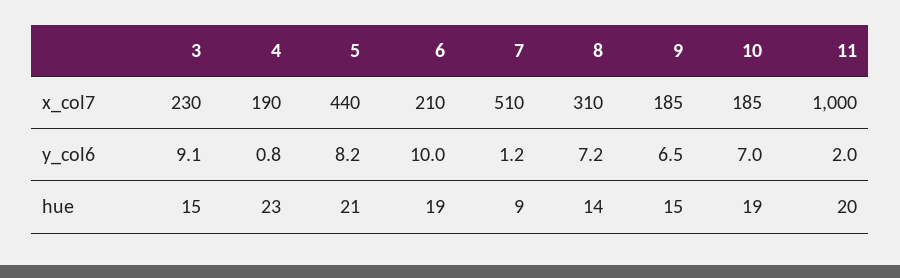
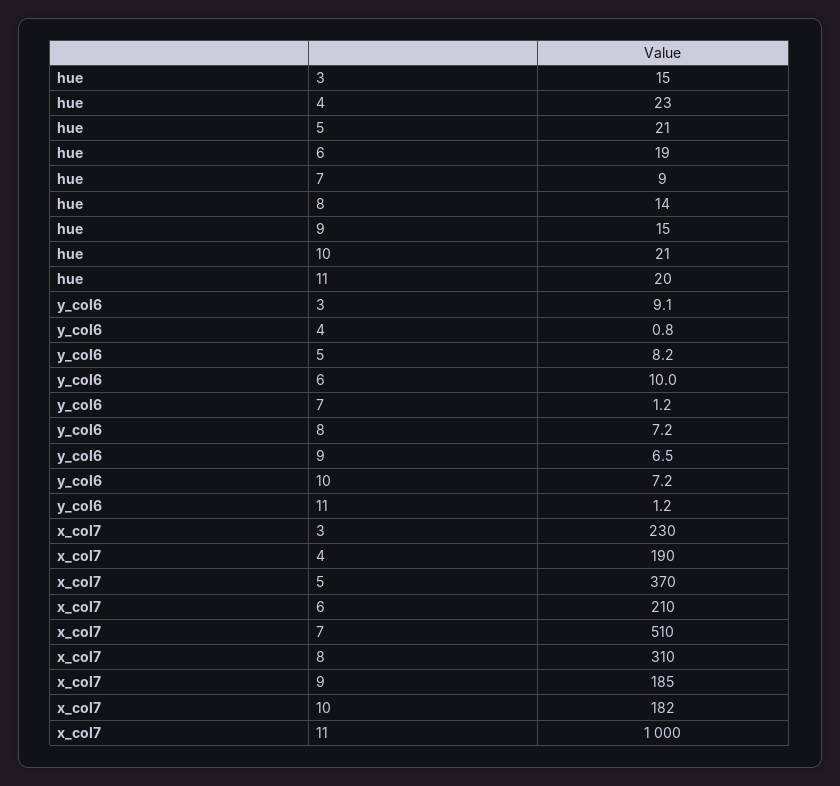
  {
    "3": {
      "x_col7": 230,
      "y_col6": 9.1,
      "hue": 15
    },
    "4": {
      "x_col7": 190,
      "y_col6": 0.8,
      "hue": 23
    },
    "5": {
-     "x_col7": 440,
+     "x_col7": 370,
      "y_col6": 8.2,
      "hue": 21
    },
    "6": {
      "x_col7": 210,
      "y_col6": 10,
      "hue": 19
    },
    "7": {
      "x_col7": 510,
      "y_col6": 1.2,
      "hue": 9
    },
    "8": {
      "x_col7": 310,
      "y_col6": 7.2,
      "hue": 14
    },
    "9": {
      "x_col7": 185,
      "y_col6": 6.5,
      "hue": 15
    },
    "10": {
-     "x_col7": 185,
+     "x_col7": 182,
-     "y_col6": 7,
+     "y_col6": 7.2,
-     "hue": 19
+     "hue": 21
    },
    "11": {
      "x_col7": 1000,
-     "y_col6": 2,
+     "y_col6": 1.2,
      "hue": 20
    }
  }

